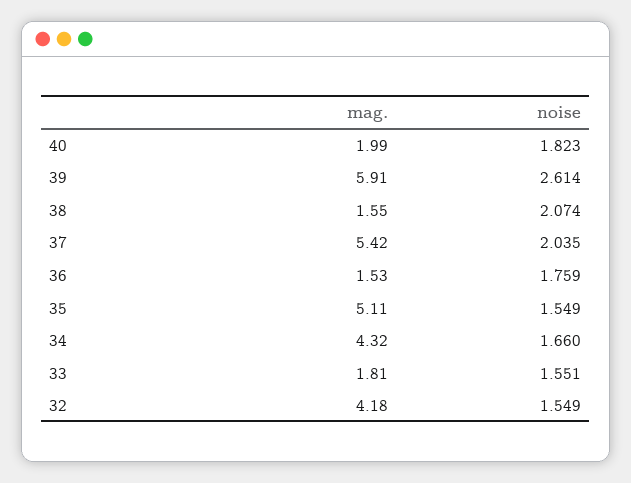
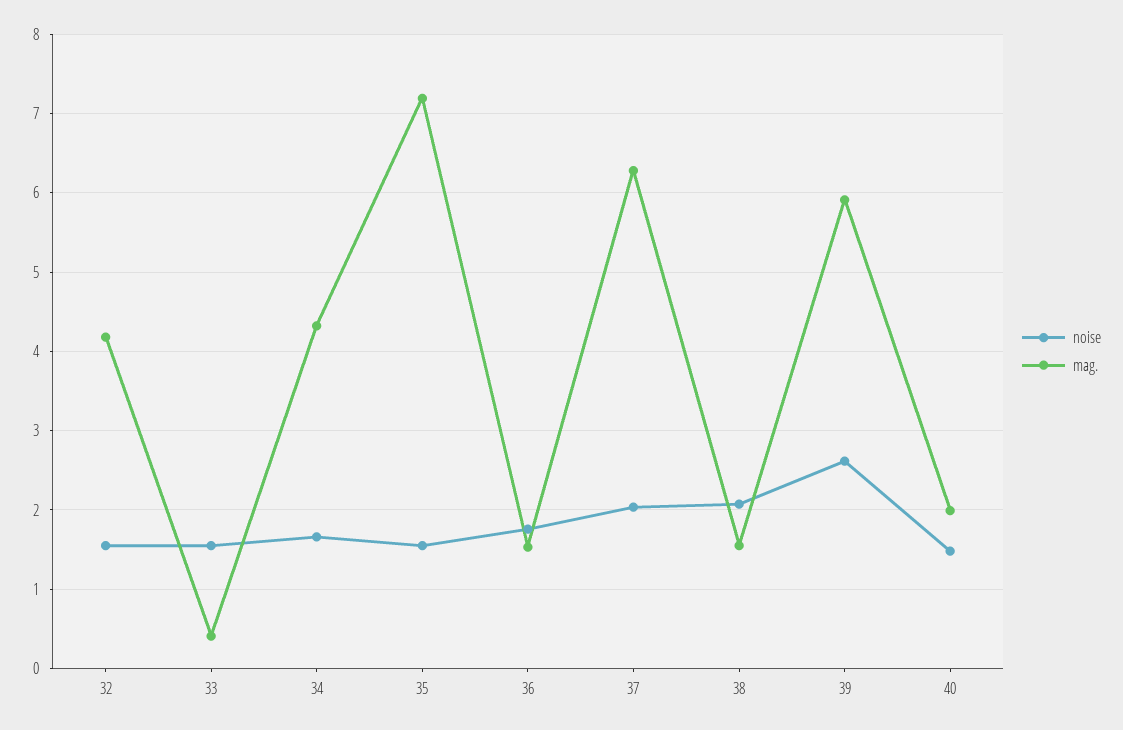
  {
    "mag.": {
      "40": 1.99,
      "39": 5.91,
      "38": 1.55,
-     "37": 5.42,
+     "37": 6.3,
      "36": 1.53,
-     "35": 5.11,
+     "35": 7.2,
      "34": 4.32,
-     "33": 1.81,
+     "33": 0.4,
      "32": 4.18
    },
    "noise": {
-     "40": 1.823,
+     "40": 1.5,
      "39": 2.614,
      "38": 2.074,
      "37": 2.035,
      "36": 1.759,
      "35": 1.549,
      "34": 1.66,
      "33": 1.551,
      "32": 1.549
    }
  }

